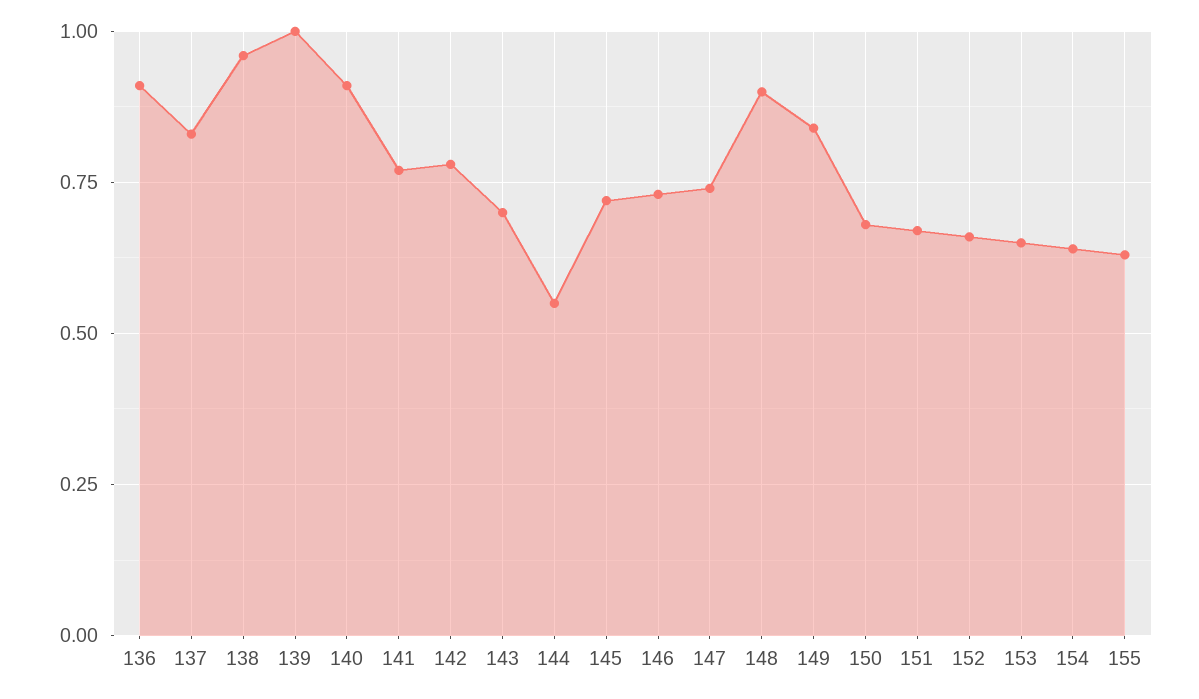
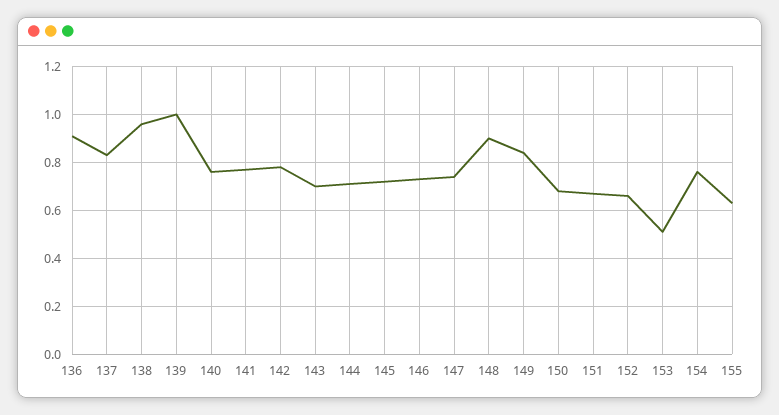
  {
    "136": 0.9,
    "137": 0.85,
    "138": 0.95,
    "139": 1,
-   "140": 0.9,
+   "140": 0.75,
    "141": 0.75,
    "142": 0.8,
    "143": 0.7,
-   "144": 0.55,
+   "144": 0.7,
    "145": 0.7,
    "146": 0.75,
    "147": 0.75,
    "148": 0.9,
    "149": 0.85,
    "150": 0.7,
    "151": 0.65,
    "152": 0.65,
-   "153": 0.65,
+   "153": 0.5,
-   "154": 0.65,
+   "154": 0.75,
    "155": 0.65
  }

